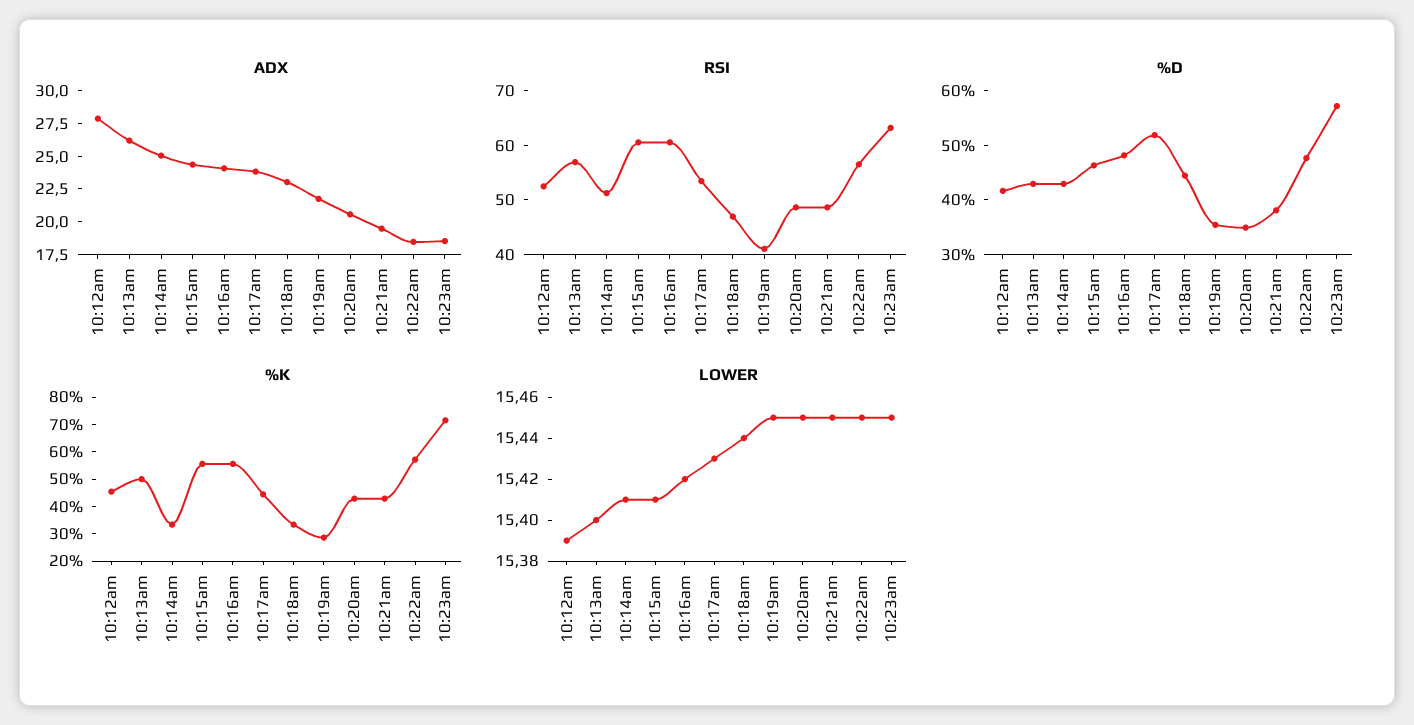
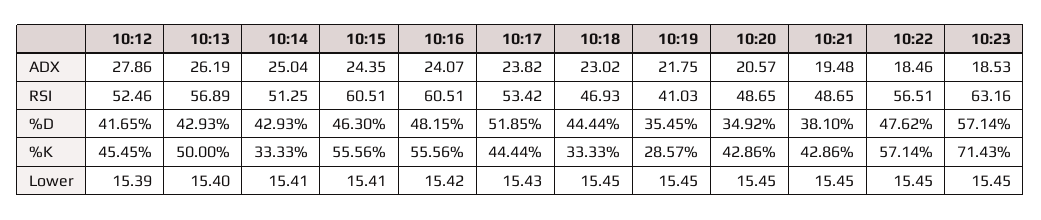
  {
    "ADX": {
      "10:12am": 27.86,
      "10:13am": 26.19,
      "10:14am": 25.04,
      "10:15am": 24.35,
      "10:16am": 24.07,
      "10:17am": 23.82,
      "10:18am": 23.02,
      "10:19am": 21.75,
      "10:20am": 20.57,
      "10:21am": 19.48,
      "10:22am": 18.46,
      "10:23am": 18.53
    },
    "RSI": {
      "10:12am": 52.46,
      "10:13am": 56.89,
      "10:14am": 51.25,
      "10:15am": 60.51,
      "10:16am": 60.51,
      "10:17am": 53.42,
      "10:18am": 46.93,
      "10:19am": 41.03,
      "10:20am": 48.65,
      "10:21am": 48.65,
      "10:22am": 56.51,
      "10:23am": 63.16
    },
    "%D": {
      "10:12am": 41.65,
      "10:13am": 42.93,
      "10:14am": 42.93,
      "10:15am": 46.3,
      "10:16am": 48.15,
      "10:17am": 51.85,
      "10:18am": 44.44,
      "10:19am": 35.45,
      "10:20am": 34.92,
      "10:21am": 38.1,
      "10:22am": 47.62,
      "10:23am": 57.14
    },
    "%K": {
      "10:12am": 45.45,
      "10:13am": 50,
      "10:14am": 33.33,
      "10:15am": 55.56,
      "10:16am": 55.56,
      "10:17am": 44.44,
      "10:18am": 33.33,
      "10:19am": 28.57,
      "10:20am": 42.86,
      "10:21am": 42.86,
      "10:22am": 57.14,
      "10:23am": 71.43
    },
    "LOWER": {
      "10:12am": 15.39,
      "10:13am": 15.4,
      "10:14am": 15.41,
      "10:15am": 15.41,
      "10:16am": 15.42,
      "10:17am": 15.43,
-     "10:18am": 15.44,
+     "10:18am": 15.45,
      "10:19am": 15.45,
      "10:20am": 15.45,
      "10:21am": 15.45,
      "10:22am": 15.45,
      "10:23am": 15.45
    }
  }

